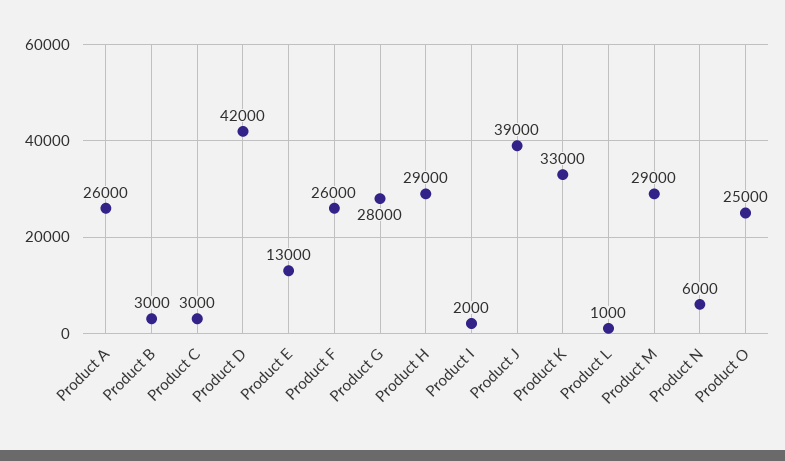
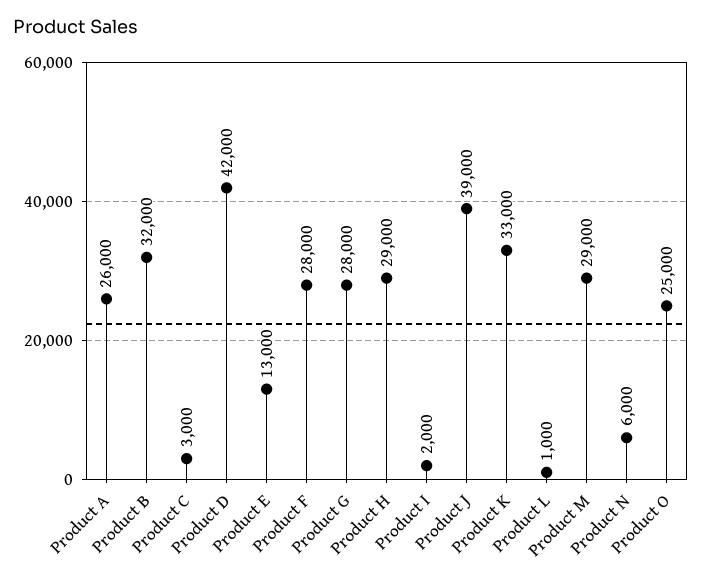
  {
    "Product A": 26000,
-   "Product B": 3000,
+   "Product B": 32000,
    "Product C": 3000,
    "Product D": 42000,
    "Product E": 13000,
-   "Product F": 26000,
+   "Product F": 28000,
    "Product G": 28000,
    "Product H": 29000,
    "Product I": 2000,
    "Product J": 39000,
    "Product K": 33000,
    "Product L": 1000,
    "Product M": 29000,
    "Product N": 6000,
    "Product O": 25000
  }

